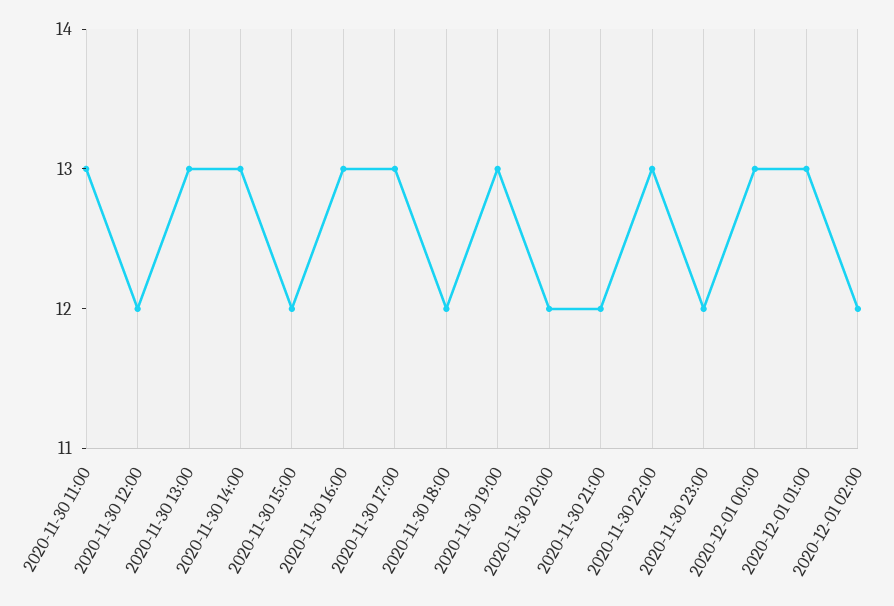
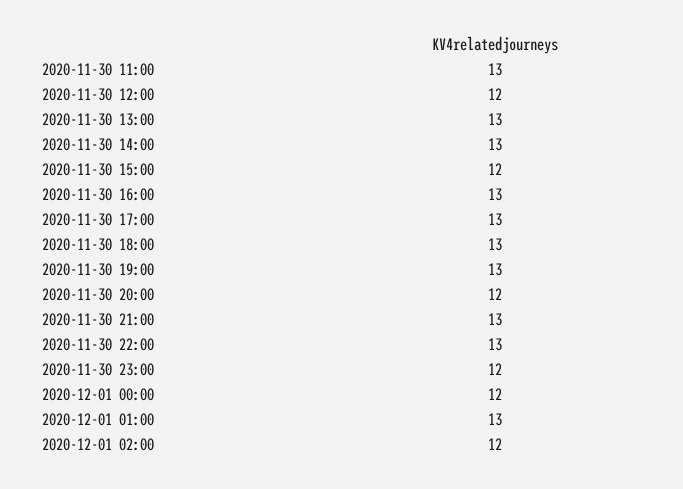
  {
    "2020-11-30 11:00": 13,
    "2020-11-30 12:00": 12,
    "2020-11-30 13:00": 13,
    "2020-11-30 14:00": 13,
    "2020-11-30 15:00": 12,
    "2020-11-30 16:00": 13,
    "2020-11-30 17:00": 13,
-   "2020-11-30 18:00": 12,
+   "2020-11-30 18:00": 13,
    "2020-11-30 19:00": 13,
    "2020-11-30 20:00": 12,
-   "2020-11-30 21:00": 12,
+   "2020-11-30 21:00": 13,
    "2020-11-30 22:00": 13,
    "2020-11-30 23:00": 12,
-   "2020-12-01 00:00": 13,
+   "2020-12-01 00:00": 12,
    "2020-12-01 01:00": 13,
    "2020-12-01 02:00": 12
  }

